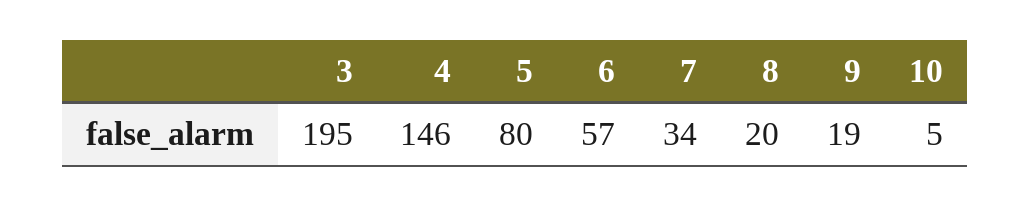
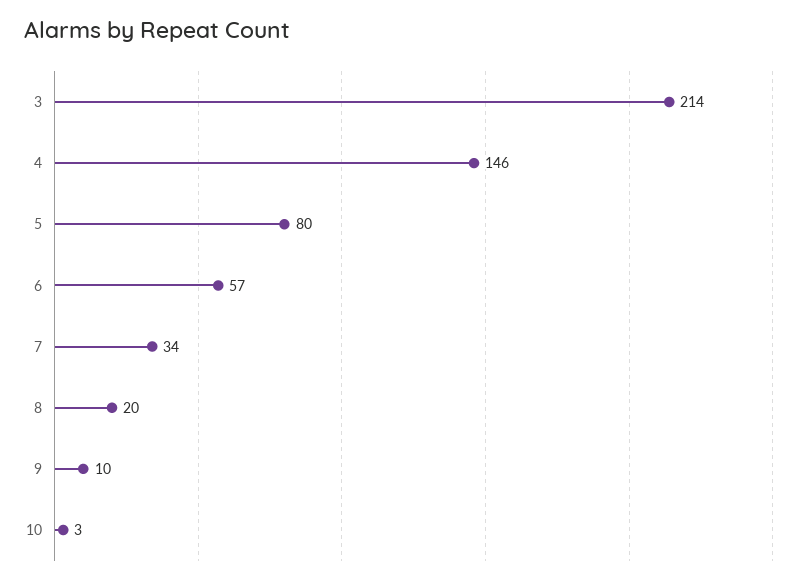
  {
-   "3": 195,
+   "3": 214,
    "4": 146,
    "5": 80,
    "6": 57,
    "7": 34,
    "8": 20,
-   "9": 19,
+   "9": 10,
-   "10": 5
+   "10": 3
  }

